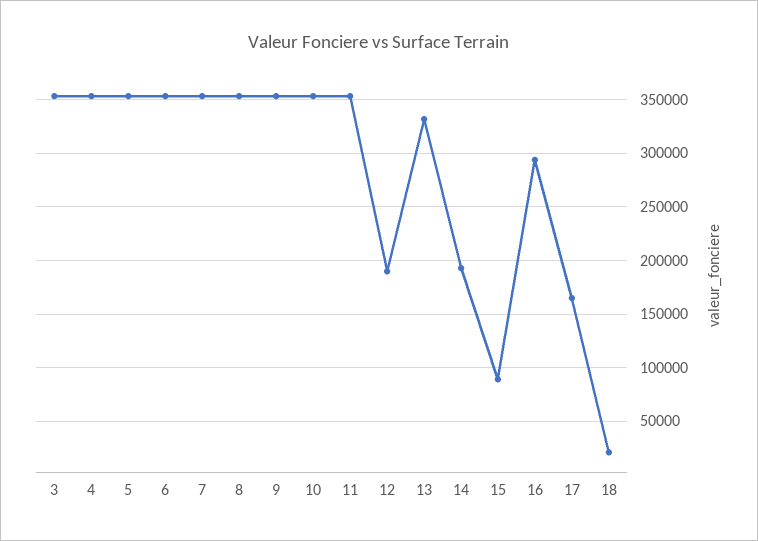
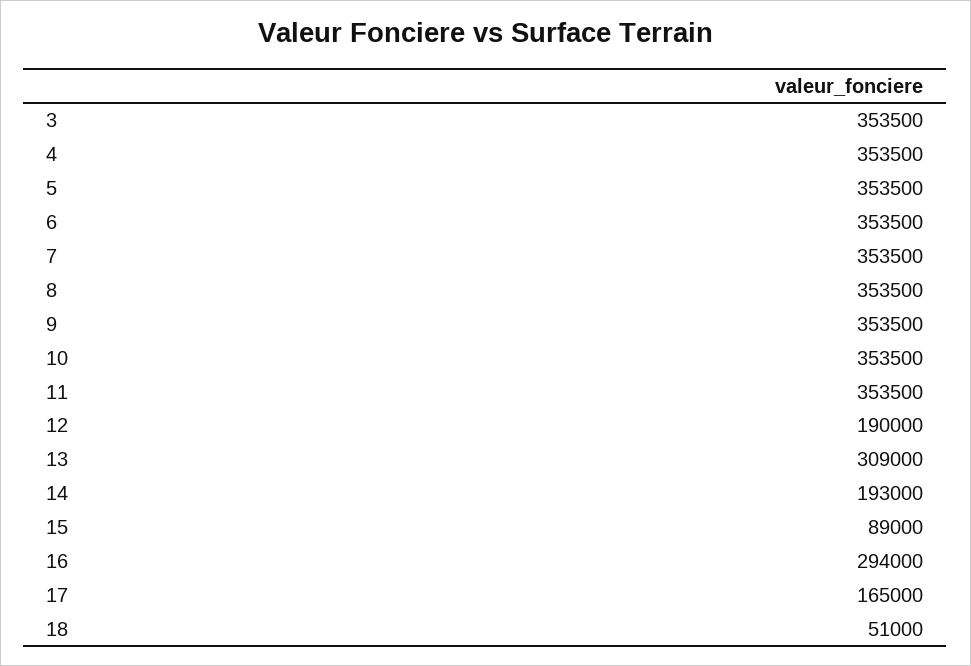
  {
    "3": 353500,
    "4": 353500,
    "5": 353500,
    "6": 353500,
    "7": 353500,
    "8": 353500,
    "9": 353500,
    "10": 353500,
    "11": 353500,
    "12": 190000,
-   "13": 330000,
+   "13": 309000,
    "14": 193000,
    "15": 89000,
    "16": 294000,
    "17": 165000,
-   "18": 20000
+   "18": 51000
  }

